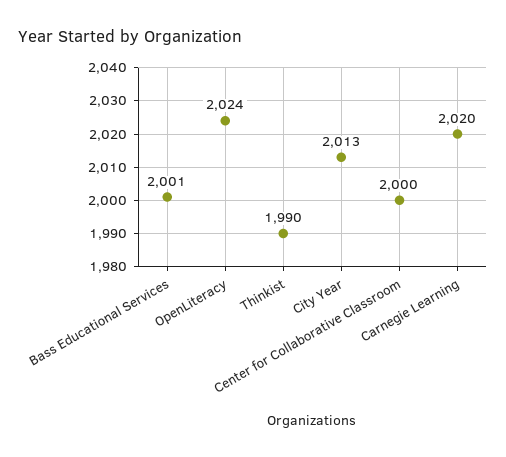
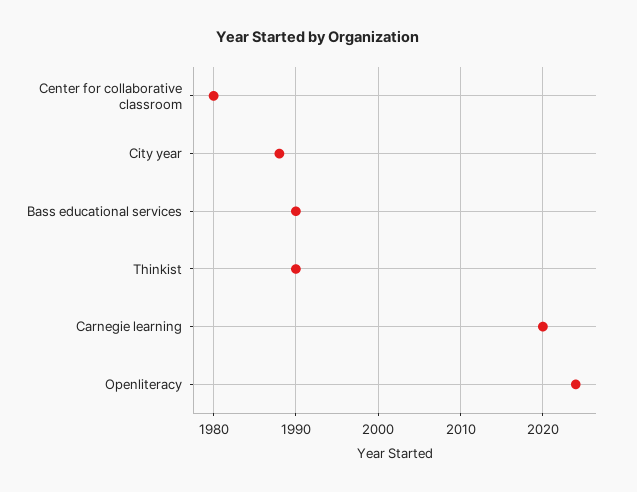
  {
-   "Bass Educational Services": 2001,
+   "Bass Educational Services": 1990,
    "OpenLiteracy": 2024,
    "Thinkist": 1990,
-   "City Year": 2013,
+   "City Year": 1988,
-   "Center for Collaborative Classroom": 2000,
+   "Center for Collaborative Classroom": 1980,
    "Carnegie Learning": 2020
  }

